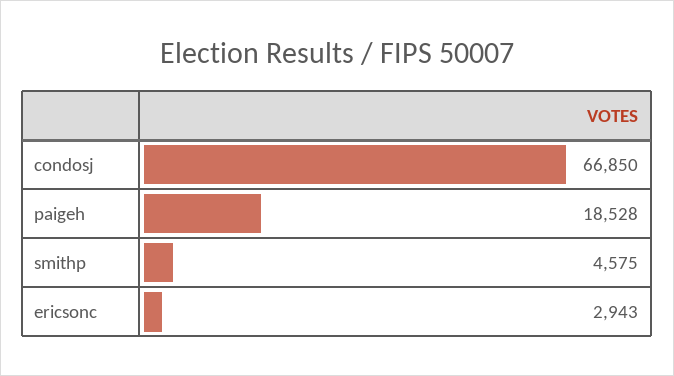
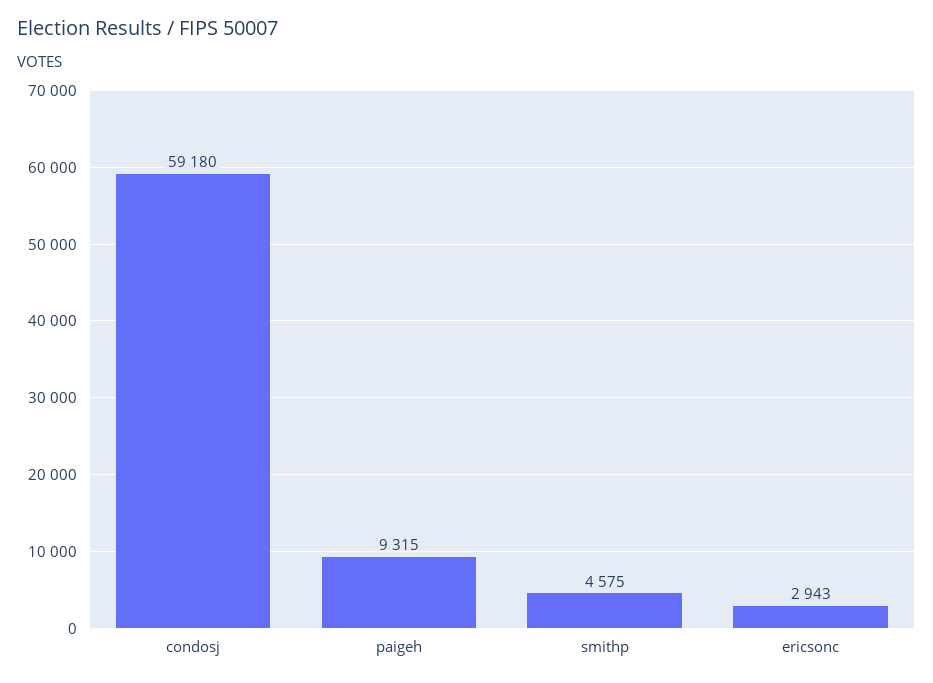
  {
-   "condosj": 66850,
+   "condosj": 59180,
-   "paigeh": 18528,
+   "paigeh": 9315,
    "smithp": 4575,
    "ericsonc": 2943
  }

